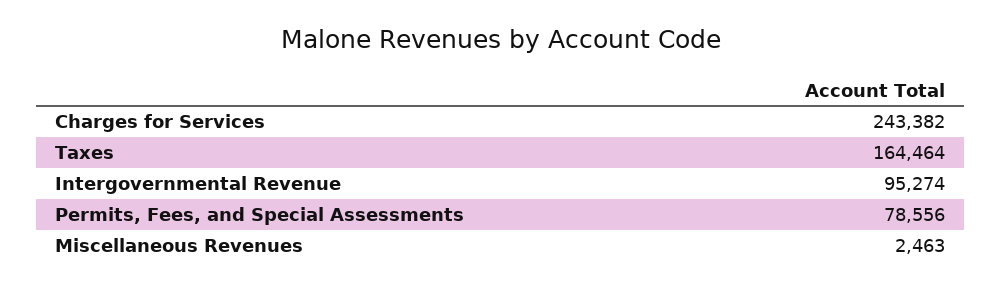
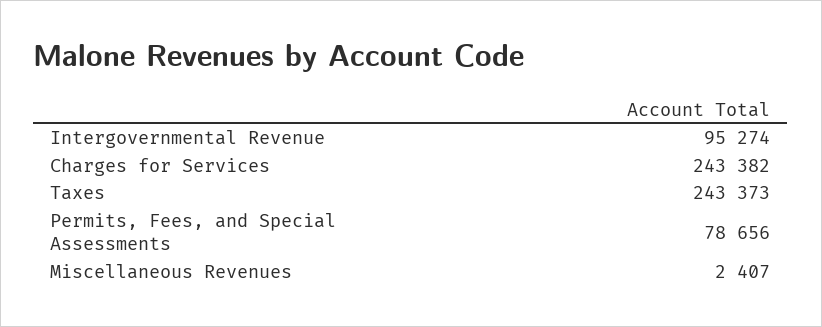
  {
    "Charges for Services": 243382,
-   "Taxes": 164464,
+   "Taxes": 243373,
    "Intergovernmental Revenue": 95274,
-   "Permits, Fees, and Special Assessments": 78556,
+   "Permits, Fees, and Special Assessments": 78656,
-   "Miscellaneous Revenues": 2463
+   "Miscellaneous Revenues": 2407
  }

